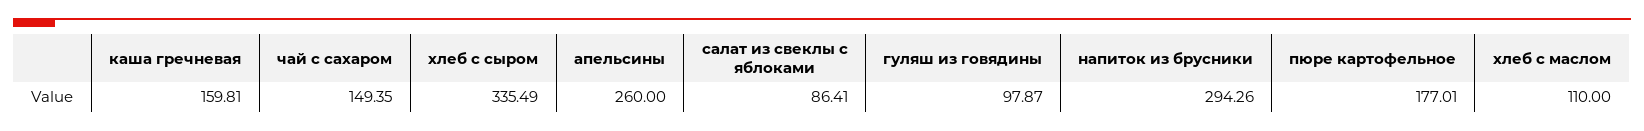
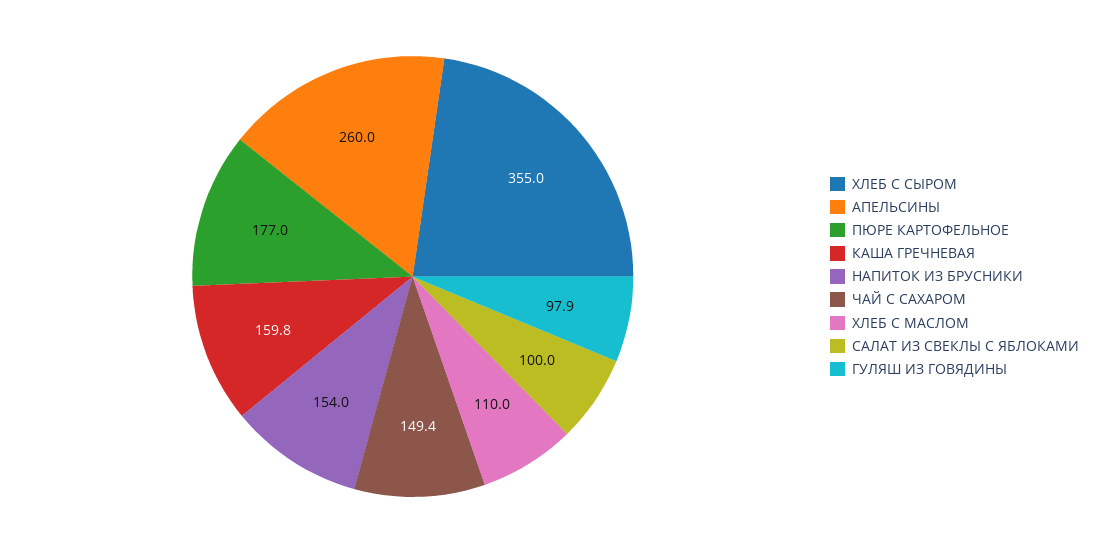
  {
    "каша гречневая": 159.81,
    "чай с сахаром": 149.35,
-   "хлеб с сыром": 335.49,
+   "хлеб с сыром": 355,
    "апельсины": 260,
-   "салат из свеклы с яблоками": 86.41,
+   "салат из свеклы с яблоками": 100,
    "гуляш из говядины": 97.87,
-   "напиток из брусники": 294.26,
+   "напиток из брусники": 154,
    "пюре картофельное": 177.01,
    "хлеб с маслом": 110
  }

